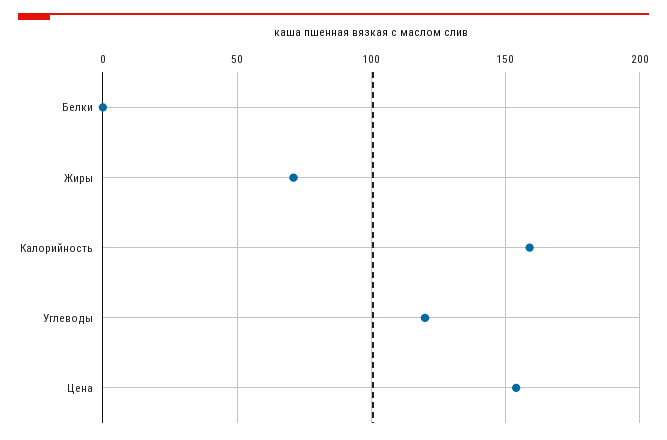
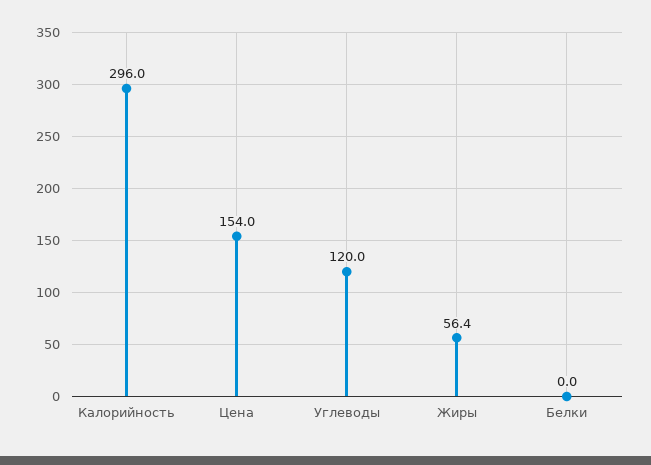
  {
    "Белки": 0,
-   "Жиры": 70,
+   "Жиры": 56.4,
-   "Калорийность": 160,
+   "Калорийность": 296,
    "Углеводы": 120,
    "Цена": 154
  }

